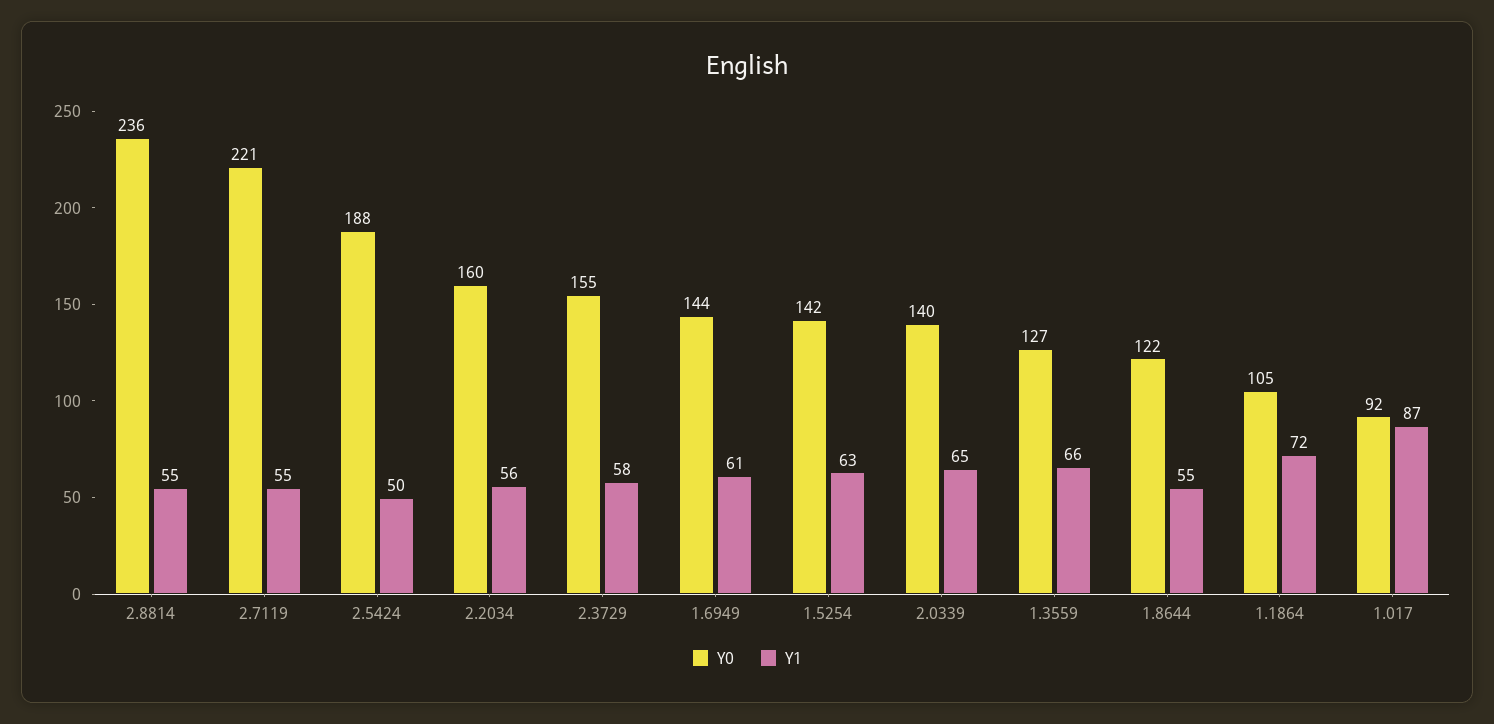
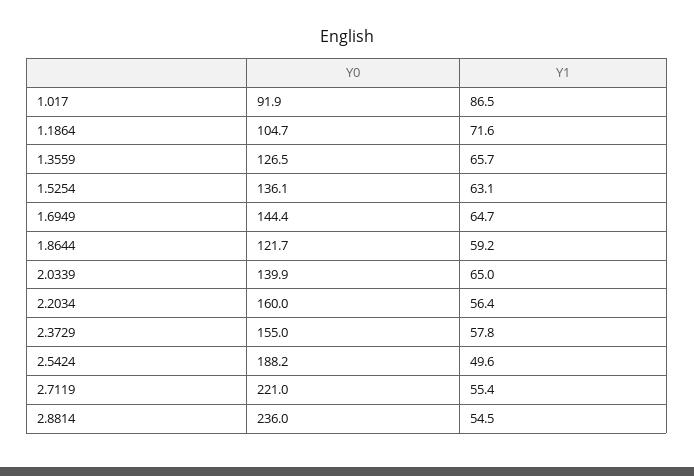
  {
    "Y0": {
      "2.8814": 236,
      "2.7119": 221,
      "2.5424": 188.2,
      "2.2034": 160,
      "2.3729": 155,
      "1.6949": 144.4,
-     "1.5254": 142,
+     "1.5254": 136.1,
      "2.0339": 139.9,
      "1.3559": 126.5,
      "1.8644": 121.7,
      "1.1864": 104.7,
      "1.017": 91.9
    },
    "Y1": {
      "2.8814": 54.5,
      "2.7119": 55.4,
      "2.5424": 49.6,
      "2.2034": 56.4,
      "2.3729": 57.8,
-     "1.6949": 61,
+     "1.6949": 64.7,
      "1.5254": 63.1,
      "2.0339": 65,
      "1.3559": 65.7,
-     "1.8644": 55,
+     "1.8644": 59.2,
      "1.1864": 71.6,
      "1.017": 86.5
    }
  }

